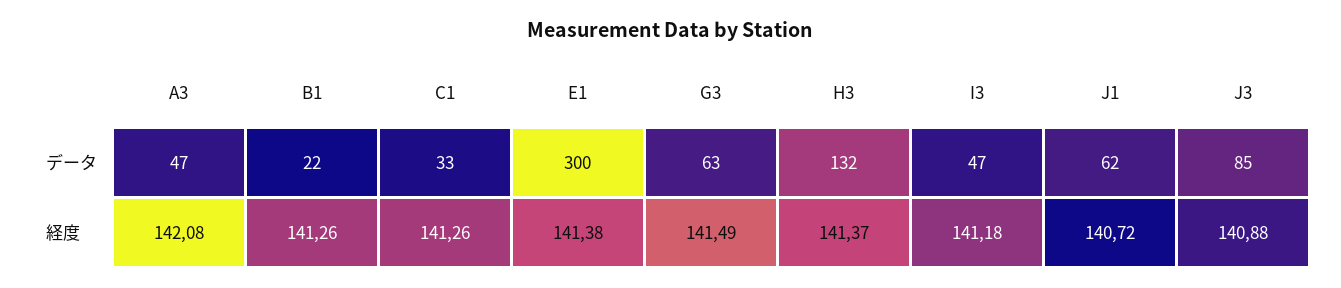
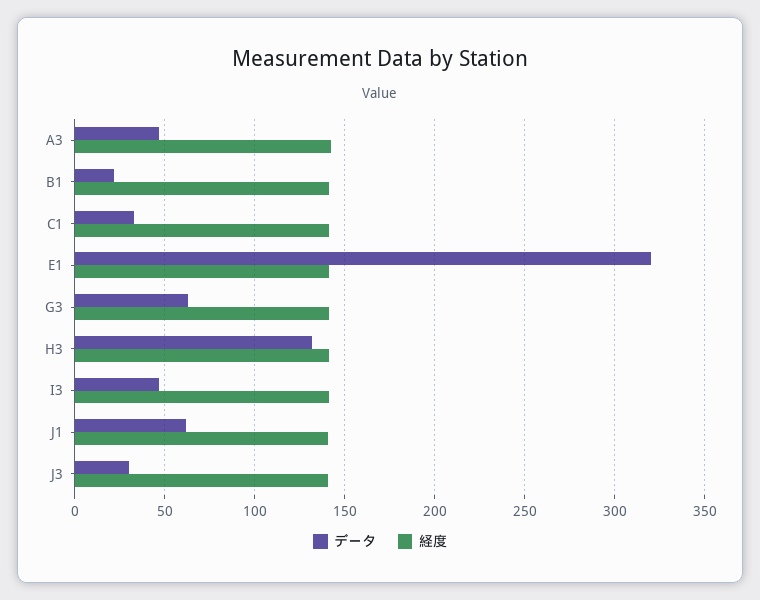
  {
    "データ": {
      "A3": 47,
      "B1": 22,
      "C1": 33,
-     "E1": 300,
+     "E1": 320,
      "G3": 63,
      "H3": 132,
      "I3": 47,
      "J1": 62,
-     "J3": 85
+     "J3": 30
    },
    "経度": {
      "A3": 142.08,
      "B1": 141.26,
      "C1": 141.26,
      "E1": 141.38,
      "G3": 141.49,
      "H3": 141.37,
      "I3": 141.18,
      "J1": 140.72,
      "J3": 140.88
    }
  }

